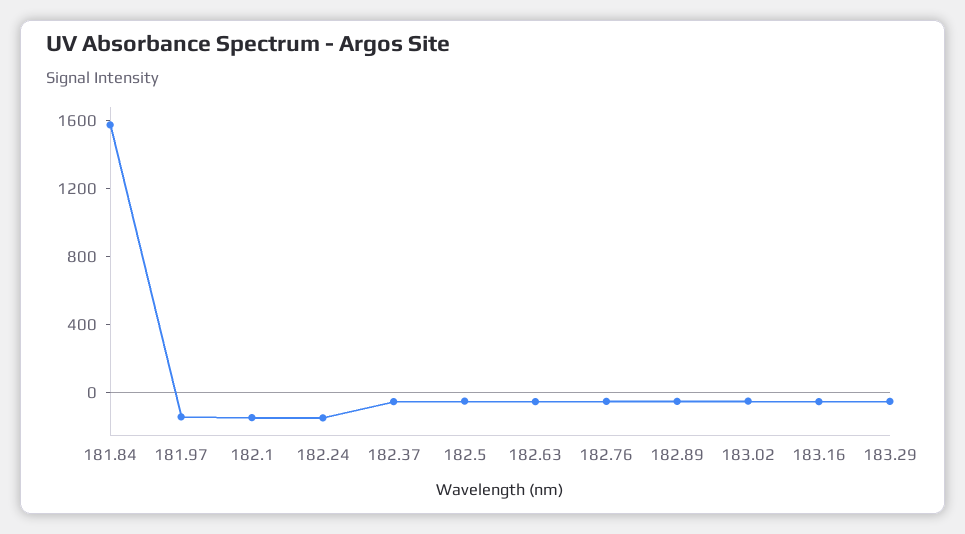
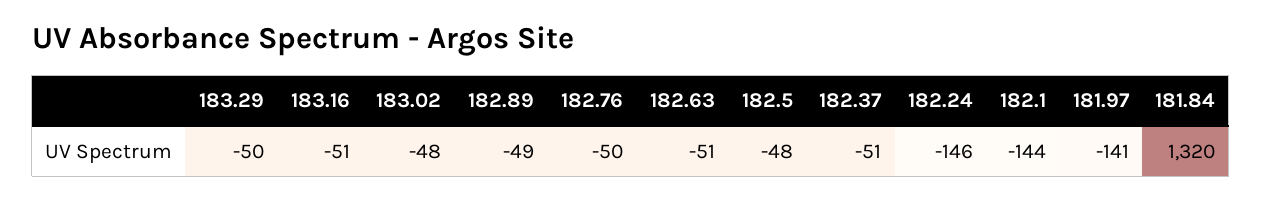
  {
-   "181.84": 1600,
+   "181.84": 1320,
    "181.97": -141,
    "182.1": -144,
    "182.24": -146,
    "182.37": -51,
    "182.5": -48,
    "182.63": -51,
    "182.76": -50,
    "182.89": -49,
    "183.02": -48,
    "183.16": -51,
    "183.29": -50
  }

